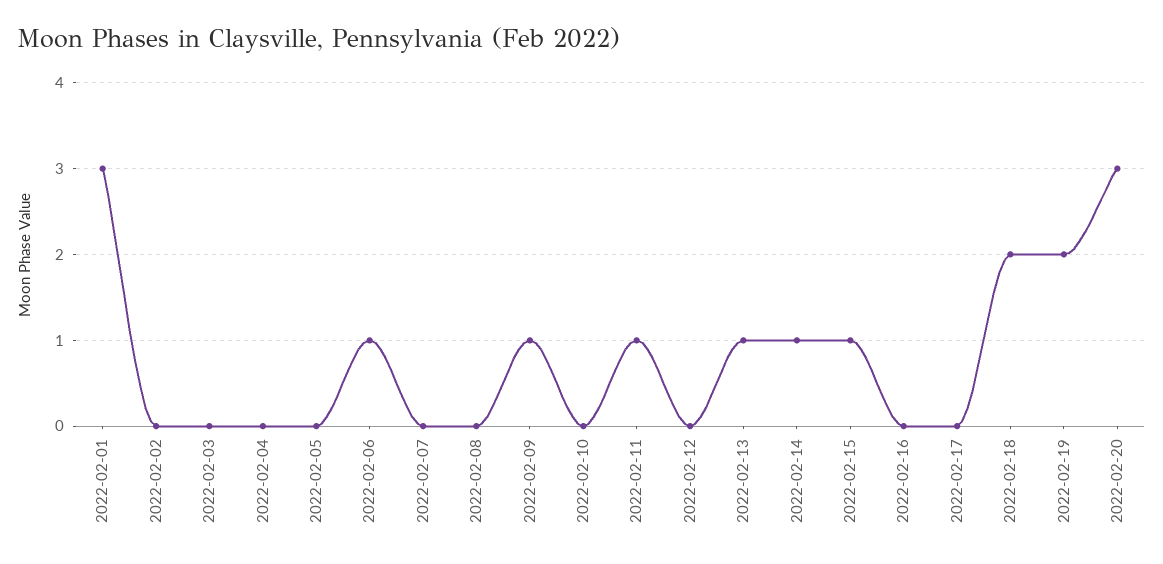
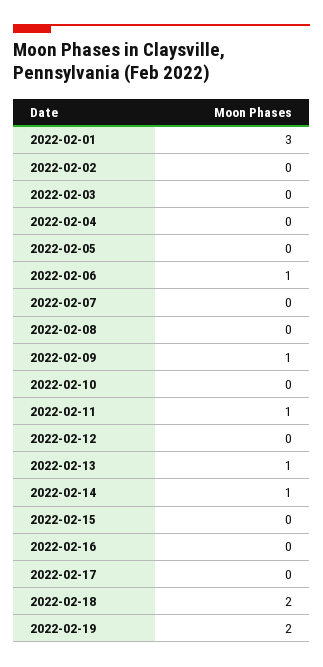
  {
    "2022-02-01": 3,
    "2022-02-02": 0,
    "2022-02-03": 0,
    "2022-02-04": 0,
    "2022-02-05": 0,
    "2022-02-06": 1,
    "2022-02-07": 0,
    "2022-02-08": 0,
    "2022-02-09": 1,
    "2022-02-10": 0,
    "2022-02-11": 1,
    "2022-02-12": 0,
    "2022-02-13": 1,
    "2022-02-14": 1,
-   "2022-02-15": 1,
+   "2022-02-15": 0,
    "2022-02-16": 0,
    "2022-02-17": 0,
    "2022-02-18": 2,
-   "2022-02-19": 2,
+   "2022-02-19": 2
-   "2022-02-20": 3
  }

